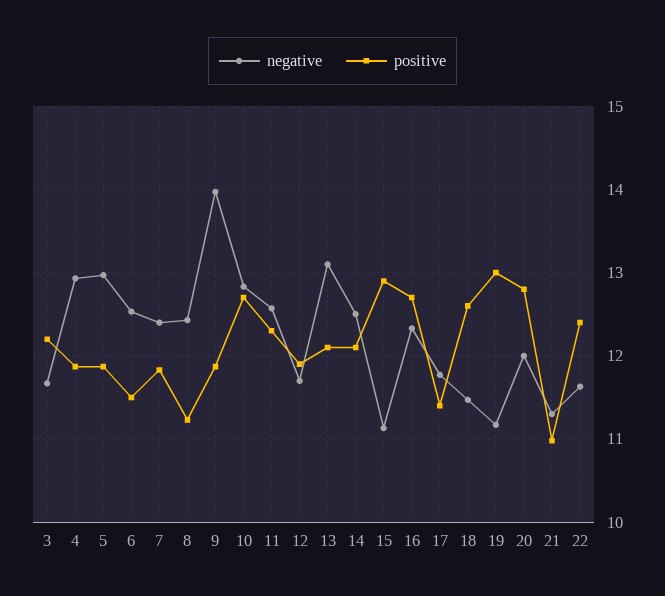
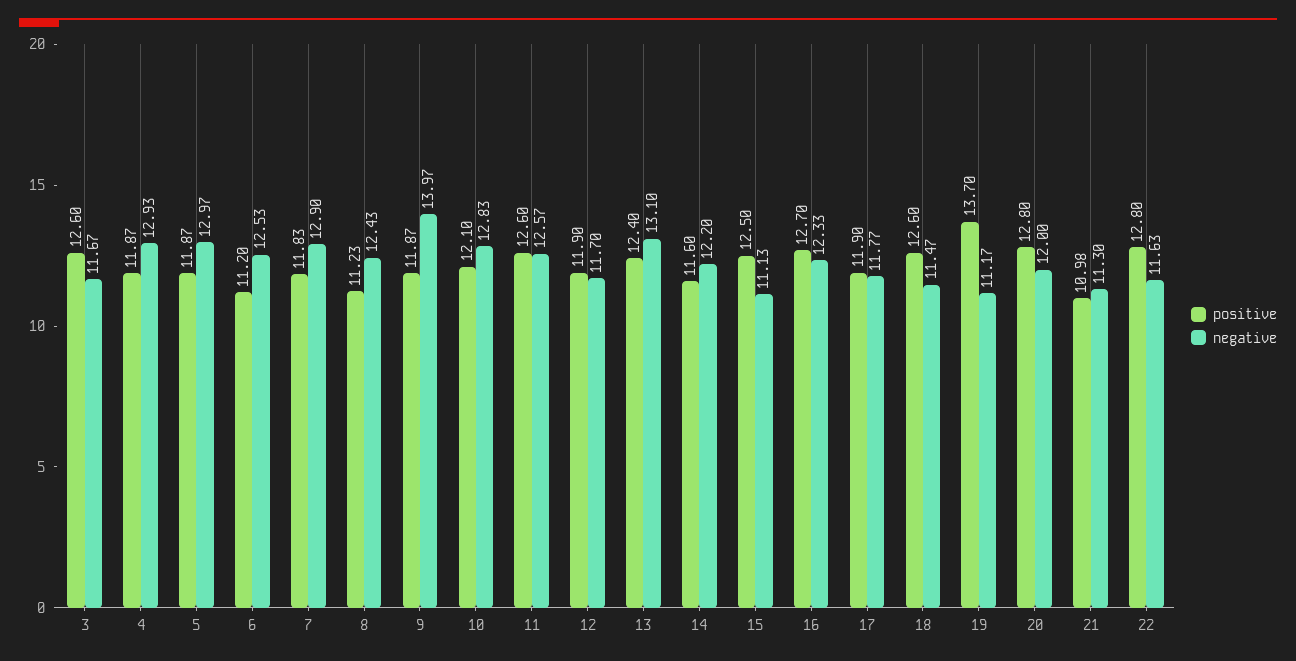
  {
    "negative": {
      "3": 11.67,
      "4": 12.93,
      "5": 12.97,
      "6": 12.53,
-     "7": 12.4,
+     "7": 12.9,
      "8": 12.43,
      "9": 13.97,
      "10": 12.83,
      "11": 12.57,
      "12": 11.7,
      "13": 13.1,
-     "14": 12.5,
+     "14": 12.2,
      "15": 11.13,
      "16": 12.33,
      "17": 11.77,
      "18": 11.47,
      "19": 11.17,
      "20": 12,
      "21": 11.3,
      "22": 11.63
    },
    "positive": {
-     "3": 12.2,
+     "3": 12.6,
      "4": 11.87,
      "5": 11.87,
-     "6": 11.5,
+     "6": 11.2,
      "7": 11.83,
      "8": 11.23,
      "9": 11.87,
-     "10": 12.7,
+     "10": 12.1,
-     "11": 12.3,
+     "11": 12.6,
      "12": 11.9,
-     "13": 12.1,
+     "13": 12.4,
-     "14": 12.1,
+     "14": 11.6,
-     "15": 12.9,
+     "15": 12.5,
      "16": 12.7,
-     "17": 11.4,
+     "17": 11.9,
      "18": 12.6,
-     "19": 13,
+     "19": 13.7,
      "20": 12.8,
      "21": 10.98,
-     "22": 12.4
+     "22": 12.8
    }
  }

